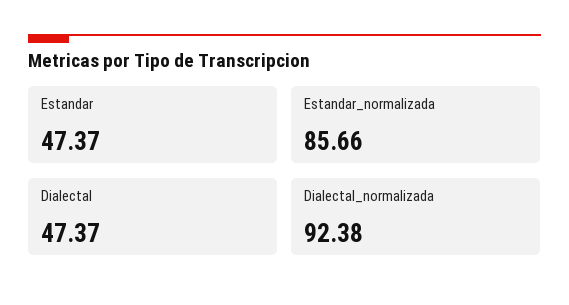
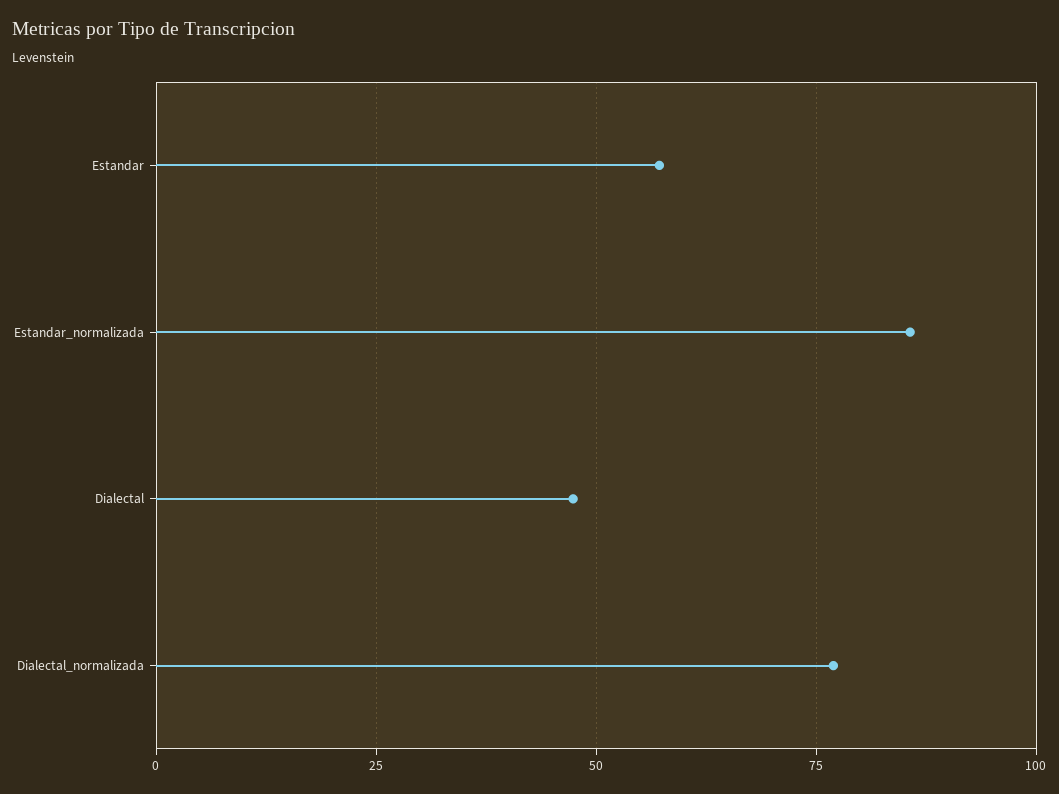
  {
-   "Estandar": 47.37,
+   "Estandar": 57.5,
    "Estandar_normalizada": 85.66,
    "Dialectal": 47.37,
-   "Dialectal_normalizada": 92.38
+   "Dialectal_normalizada": 77.5
  }

